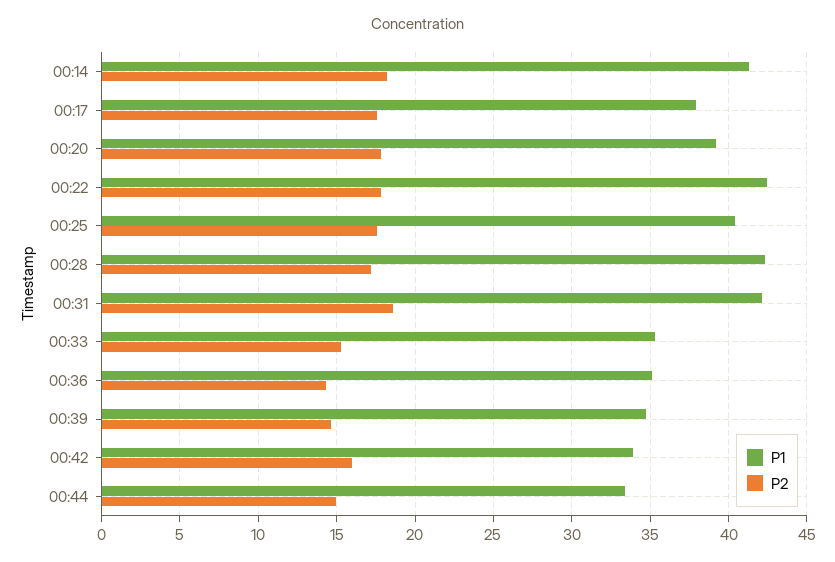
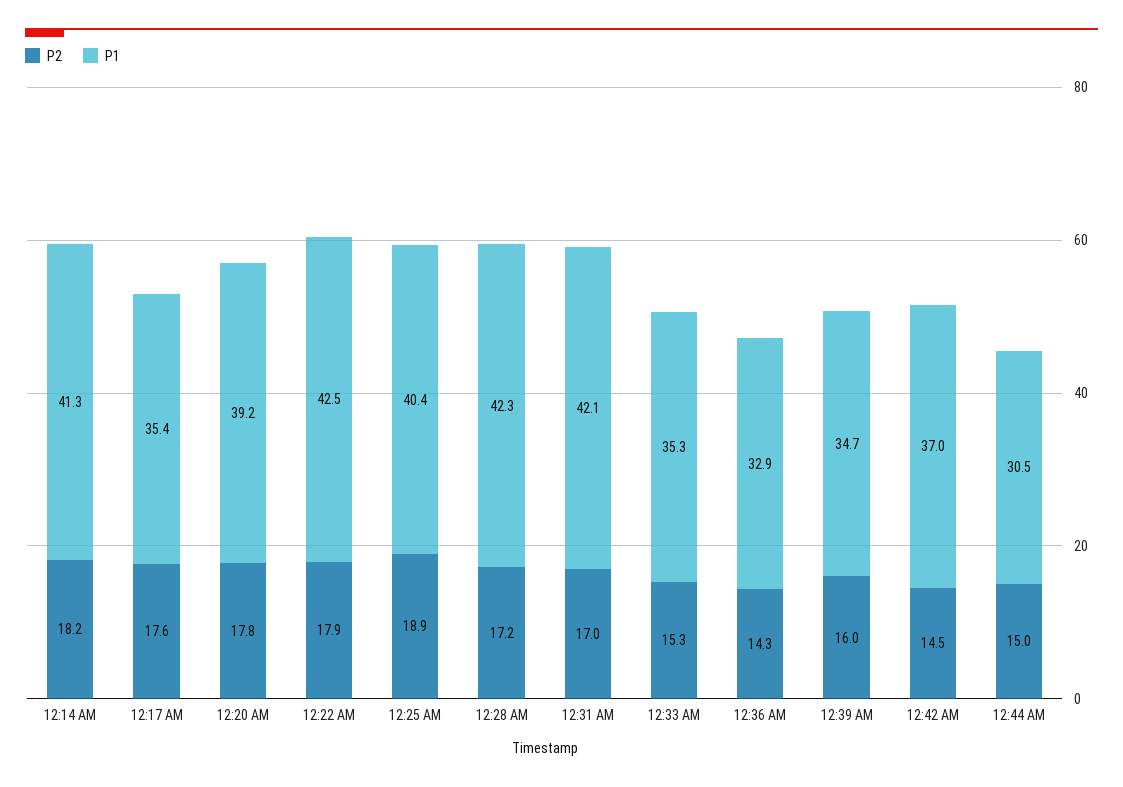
  {
    "P1": {
      "00:14": 41.3,
-     "00:17": 38,
+     "00:17": 35.4,
      "00:20": 39.2,
      "00:22": 42.5,
      "00:25": 40.4,
      "00:28": 42.3,
      "00:31": 42.1,
      "00:33": 35.3,
-     "00:36": 35,
+     "00:36": 32.9,
      "00:39": 34.7,
-     "00:42": 34,
+     "00:42": 37,
-     "00:44": 33.5
+     "00:44": 30.5
    },
    "P2": {
      "00:14": 18.2,
      "00:17": 17.6,
      "00:20": 17.8,
      "00:22": 17.9,
-     "00:25": 17.5,
+     "00:25": 18.9,
      "00:28": 17.2,
-     "00:31": 18.5,
+     "00:31": 17,
      "00:33": 15.3,
      "00:36": 14.3,
-     "00:39": 14.5,
+     "00:39": 16,
-     "00:42": 16,
+     "00:42": 14.5,
      "00:44": 15
    }
  }

